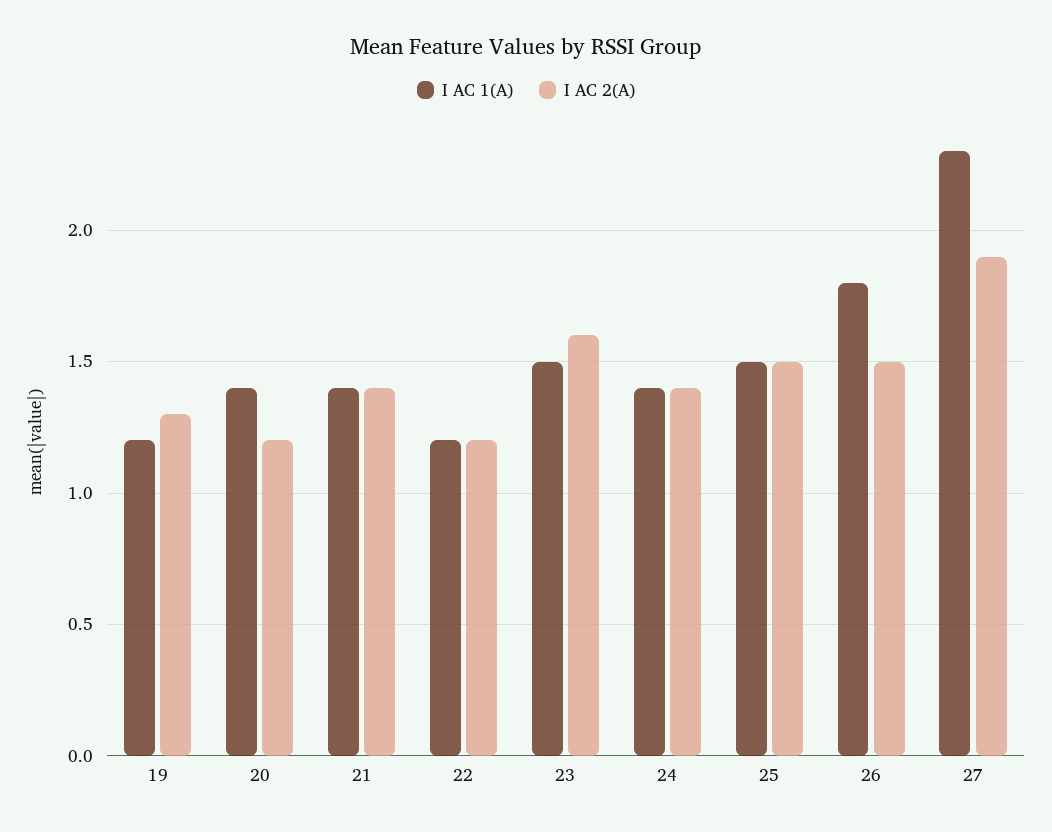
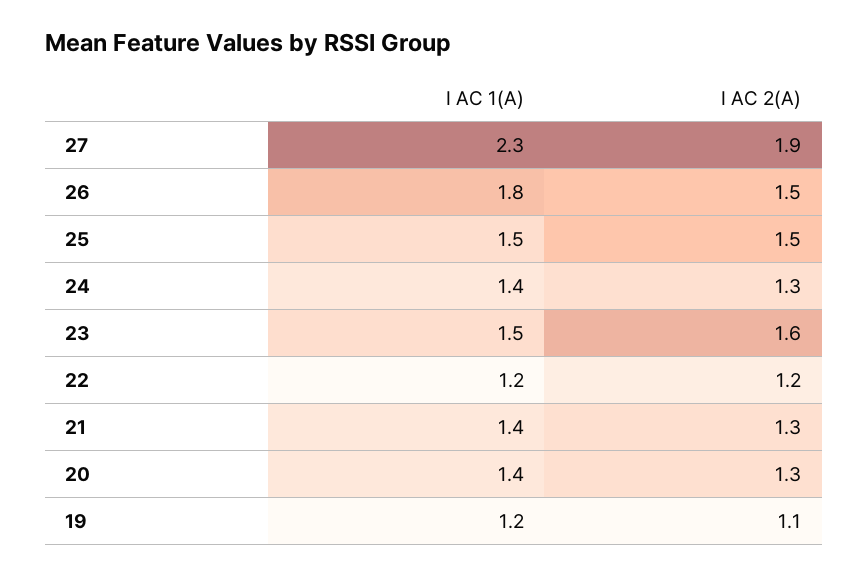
  {
    "I AC 1(A)": {
      "19": 1.2,
      "20": 1.4,
      "21": 1.4,
      "22": 1.2,
      "23": 1.5,
      "24": 1.4,
      "25": 1.5,
      "26": 1.8,
      "27": 2.3
    },
    "I AC 2(A)": {
-     "19": 1.3,
+     "19": 1.1,
-     "20": 1.2,
+     "20": 1.3,
-     "21": 1.4,
+     "21": 1.3,
      "22": 1.2,
      "23": 1.6,
-     "24": 1.4,
+     "24": 1.3,
      "25": 1.5,
      "26": 1.5,
      "27": 1.9
    }
  }

